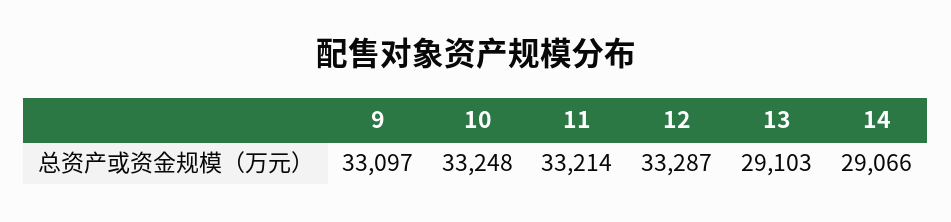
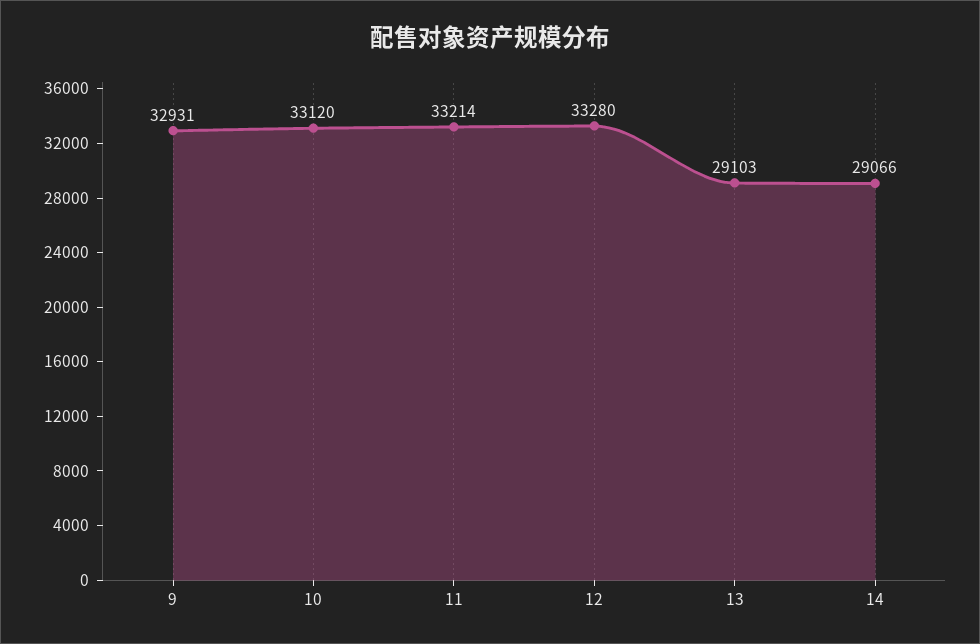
  {
-   "9": 33097,
+   "9": 32931,
-   "10": 33248,
+   "10": 33120,
    "11": 33214,
-   "12": 33287,
+   "12": 33280,
    "13": 29103,
    "14": 29066
  }

